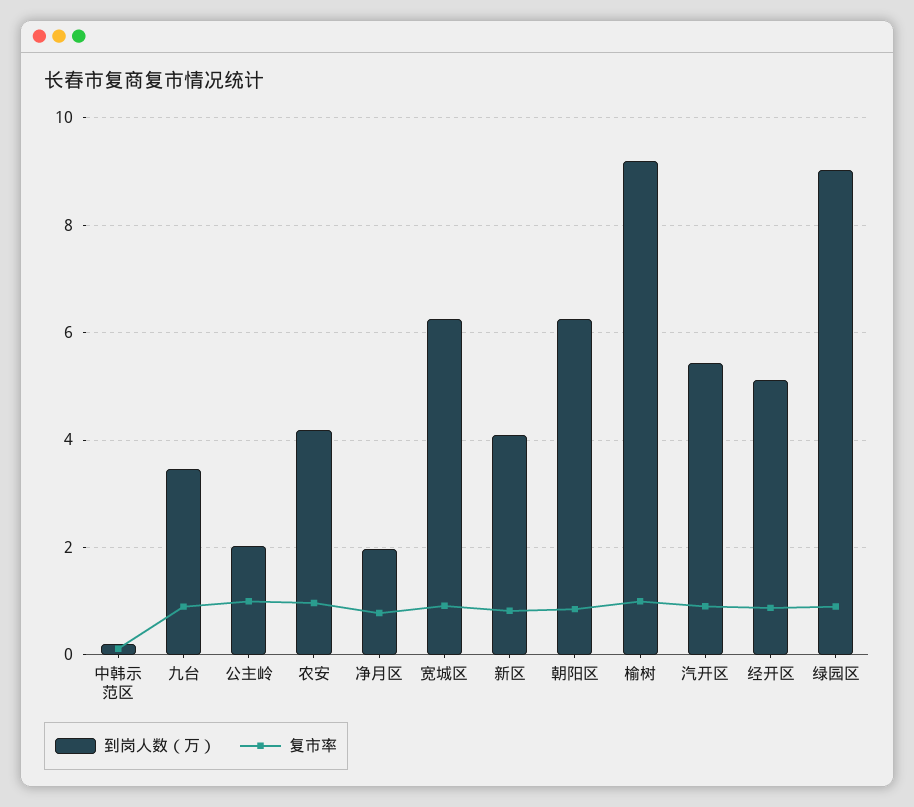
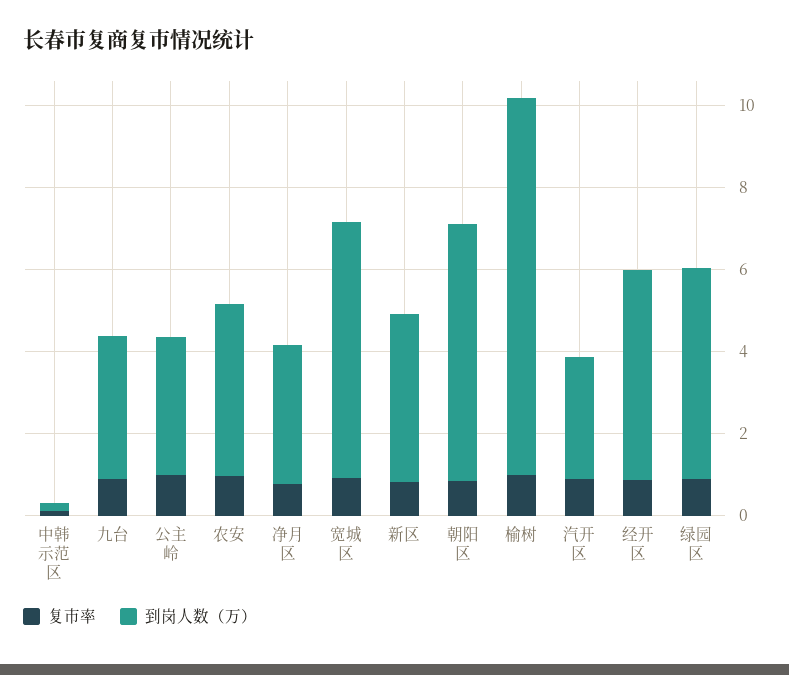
  {
    "到岗人数（万）": {
      "中韩示范区": 0.2,
      "九台": 3.4,
-     "公主岭": 2,
+     "公主岭": 3.5,
      "农安": 4.2,
-     "净月区": 2,
+     "净月区": 3.5,
      "宽城区": 6.2,
      "新区": 4.2,
      "朝阳区": 6.2,
      "榆树": 9.2,
-     "汽开区": 5.4,
+     "汽开区": 3,
      "经开区": 5.2,
-     "绿园区": 9
+     "绿园区": 5
    },
    "复市率": {
      "中韩示范区": 0.2,
      "九台": 1,
      "公主岭": 1,
      "农安": 1,
      "净月区": 0.8,
      "宽城区": 1,
      "新区": 0.8,
      "朝阳区": 0.8,
      "榆树": 1,
      "汽开区": 1,
      "经开区": 0.8,
      "绿园区": 1
    }
  }

